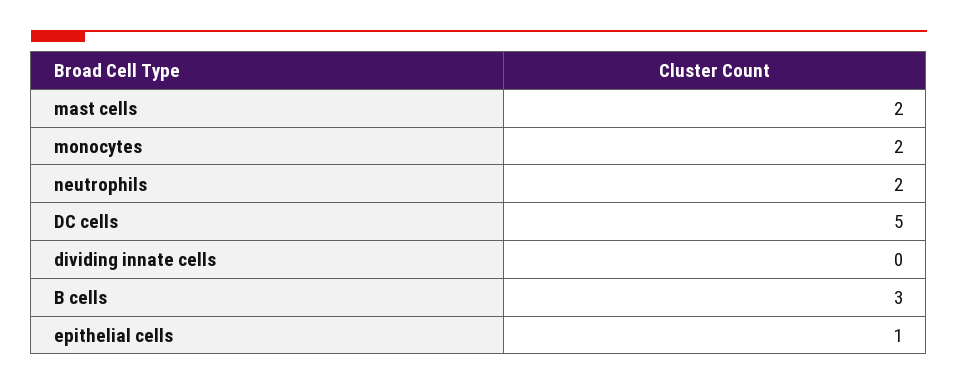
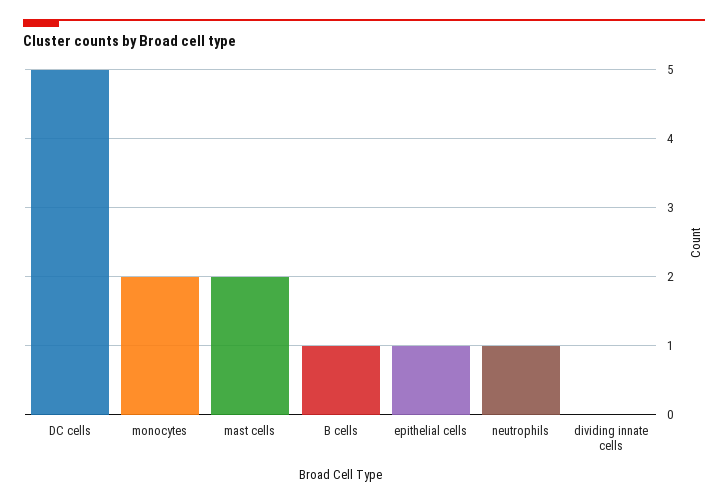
  {
    "mast cells": 2,
    "monocytes": 2,
-   "neutrophils": 2,
+   "neutrophils": 1,
    "DC cells": 5,
    "dividing innate cells": 0,
-   "B cells": 3,
+   "B cells": 1,
    "epithelial cells": 1
  }

